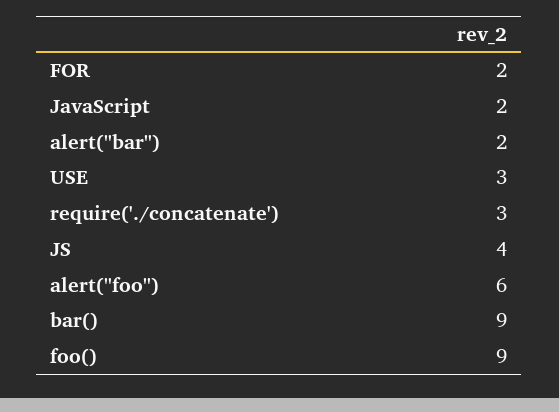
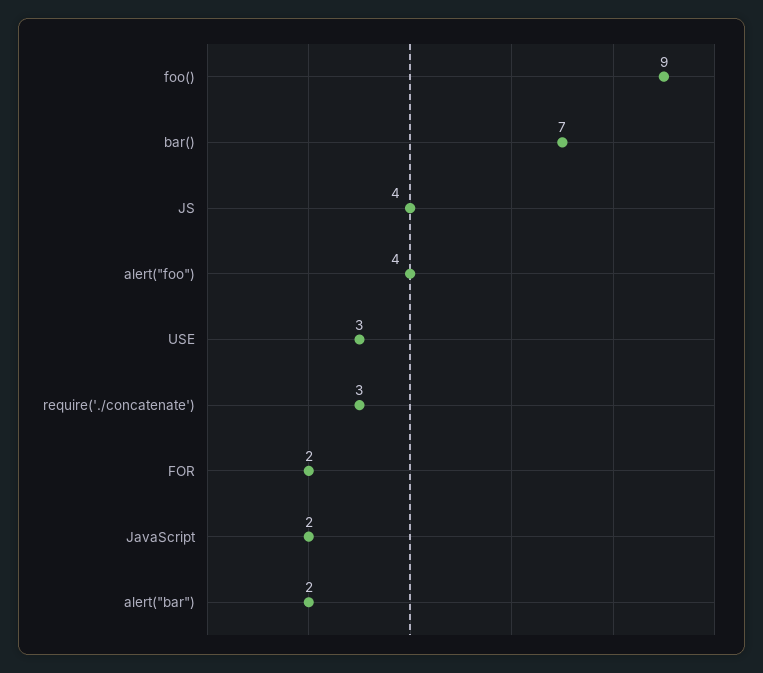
  {
    "FOR": 2,
    "JavaScript": 2,
    "alert(\"bar\")": 2,
    "USE": 3,
    "require('./concatenate')": 3,
    "JS": 4,
-   "alert(\"foo\")": 6,
+   "alert(\"foo\")": 4,
-   "bar()": 9,
+   "bar()": 7,
    "foo()": 9
  }

